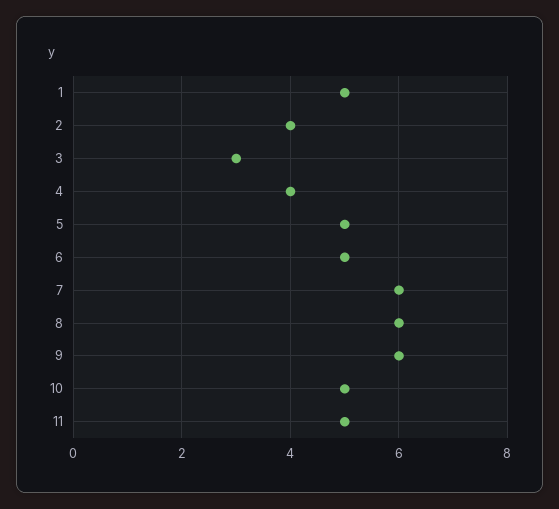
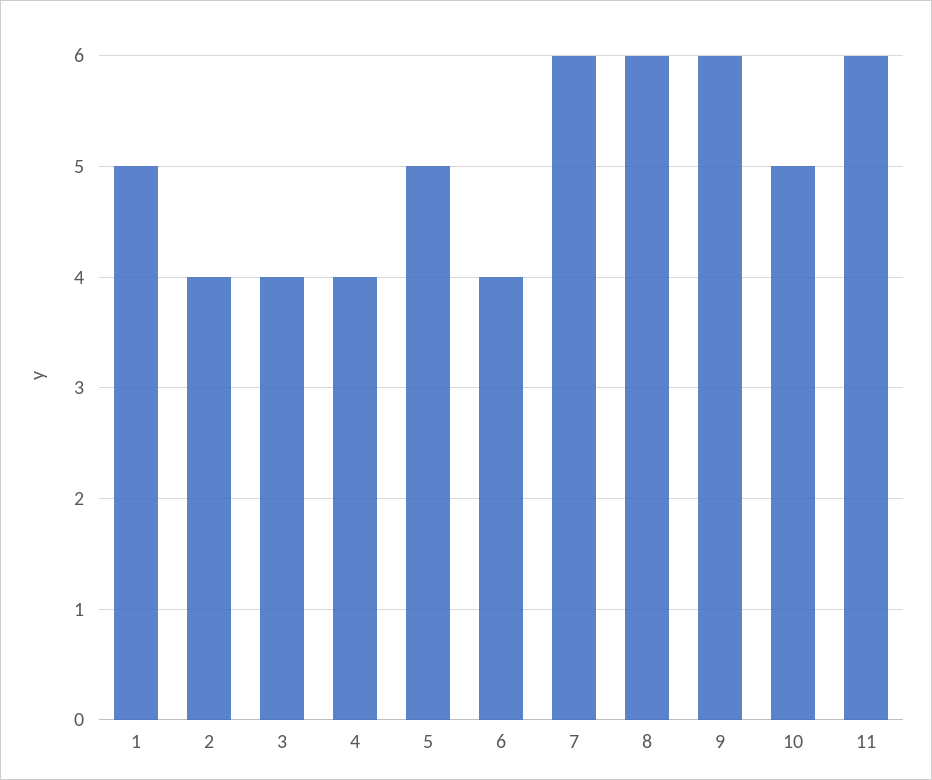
  {
    "1": 5,
    "2": 4,
-   "3": 3,
+   "3": 4,
    "4": 4,
    "5": 5,
-   "6": 5,
+   "6": 4,
    "7": 6,
    "8": 6,
    "9": 6,
    "10": 5,
-   "11": 5
+   "11": 6
  }

